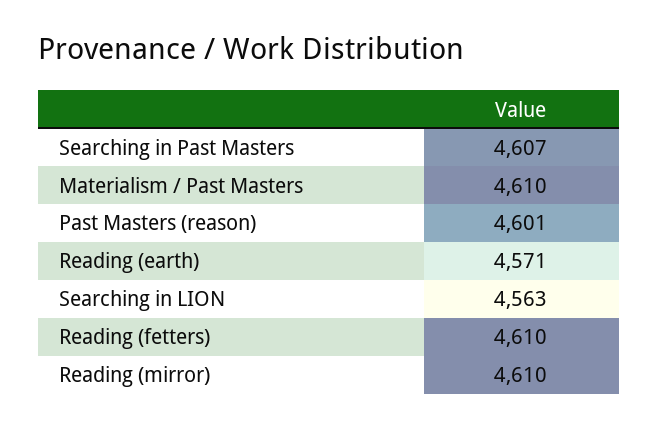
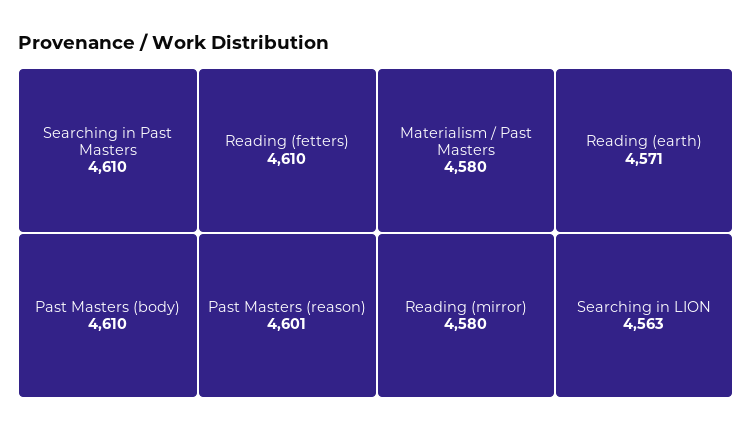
  {
-   "Searching in Past Masters": 4607,
+   "Searching in Past Masters": 4610,
-   "Materialism / Past Masters": 4610,
+   "Materialism / Past Masters": 4580,
    "Past Masters (reason)": 4601,
    "Reading (earth)": 4571,
    "Searching in LION": 4563,
    "Reading (fetters)": 4610,
-   "Reading (mirror)": 4610
+   "Reading (mirror)": 4580,
+   "Past Masters (body)": 4610
  }

